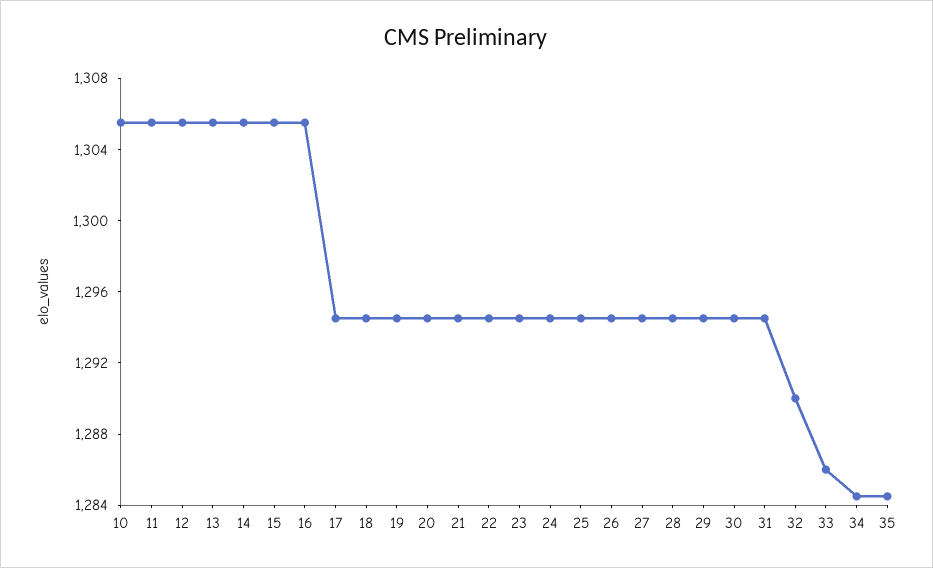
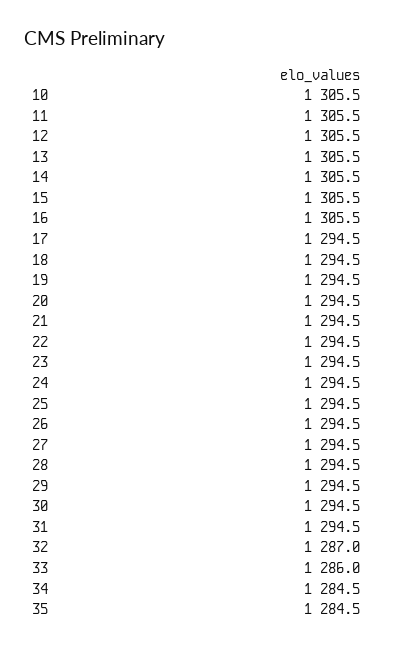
  {
    "10": 1305.5,
    "11": 1305.5,
    "12": 1305.5,
    "13": 1305.5,
    "14": 1305.5,
    "15": 1305.5,
    "16": 1305.5,
    "17": 1294.5,
    "18": 1294.5,
    "19": 1294.5,
    "20": 1294.5,
    "21": 1294.5,
    "22": 1294.5,
    "23": 1294.5,
    "24": 1294.5,
    "25": 1294.5,
    "26": 1294.5,
    "27": 1294.5,
    "28": 1294.5,
    "29": 1294.5,
    "30": 1294.5,
    "31": 1294.5,
-   "32": 1290,
+   "32": 1287,
    "33": 1286,
    "34": 1284.5,
    "35": 1284.5
  }

